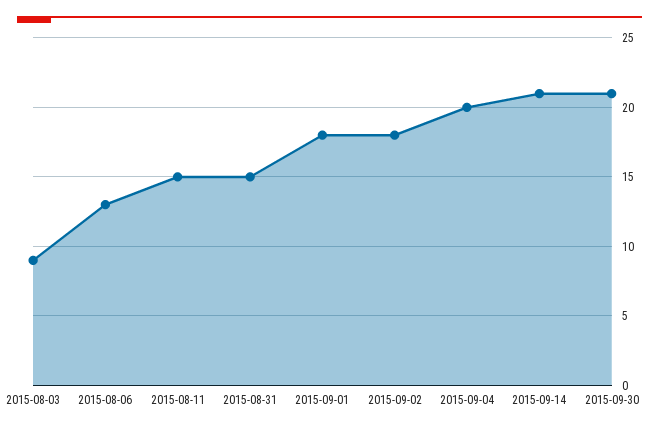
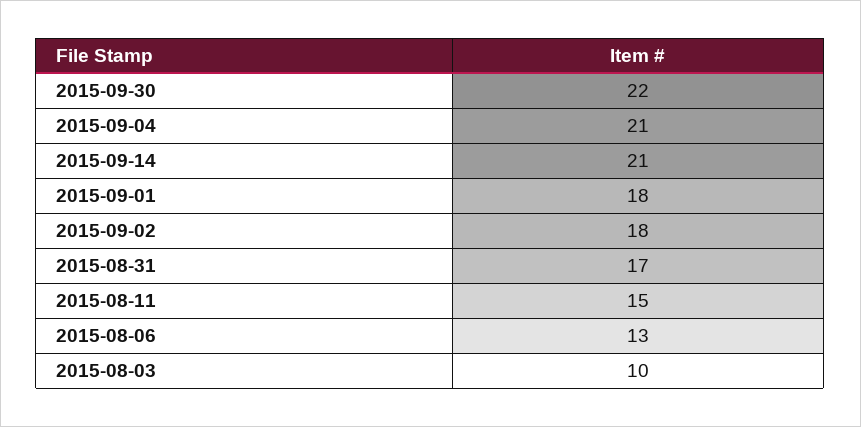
  {
-   "2015-08-03": 9,
+   "2015-08-03": 10,
    "2015-08-06": 13,
    "2015-08-11": 15,
-   "2015-08-31": 15,
+   "2015-08-31": 17,
    "2015-09-01": 18,
    "2015-09-02": 18,
-   "2015-09-04": 20,
+   "2015-09-04": 21,
    "2015-09-14": 21,
-   "2015-09-30": 21
+   "2015-09-30": 22
  }

